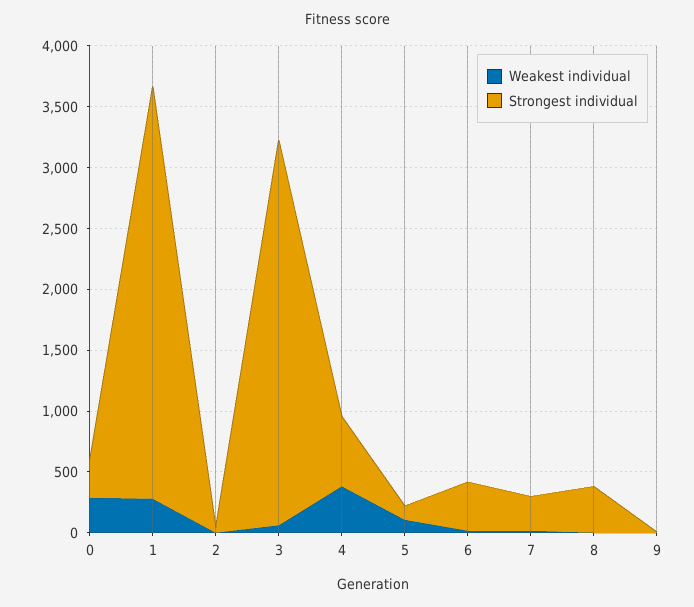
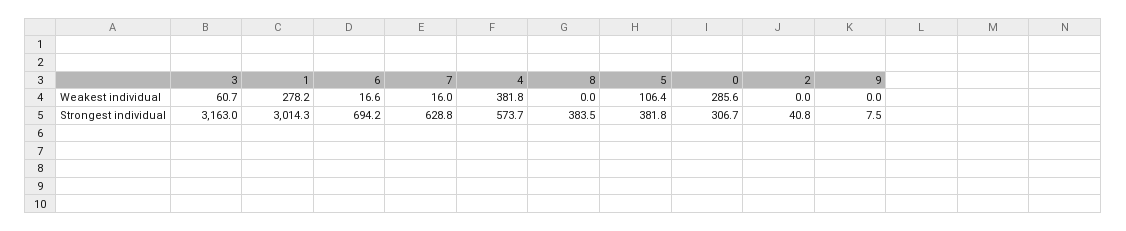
  {
    "Weakest individual": {
      "0": 285.6,
      "1": 278.2,
      "2": 0,
      "3": 60.7,
      "4": 381.8,
      "5": 106.4,
      "6": 16.6,
      "7": 16,
      "8": 0,
      "9": 0
    },
    "Strongest individual": {
      "0": 306.7,
-     "1": 3400,
+     "1": 3014.3,
      "2": 40.8,
      "3": 3163,
      "4": 573.7,
-     "5": 100,
+     "5": 381.8,
-     "6": 400,
+     "6": 694.2,
-     "7": 300,
+     "7": 628.8,
      "8": 383.5,
      "9": 7.5
    }
  }

